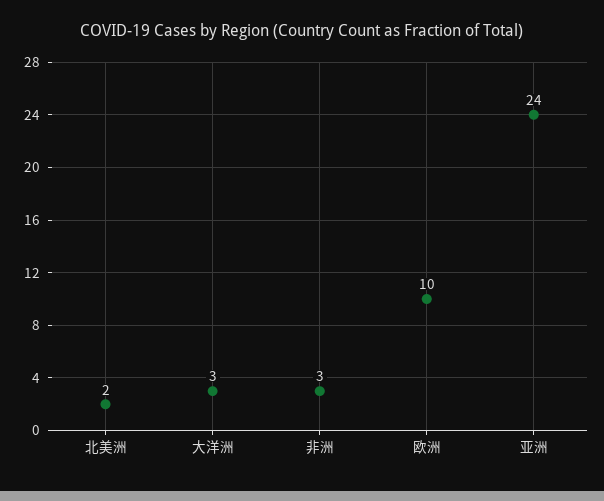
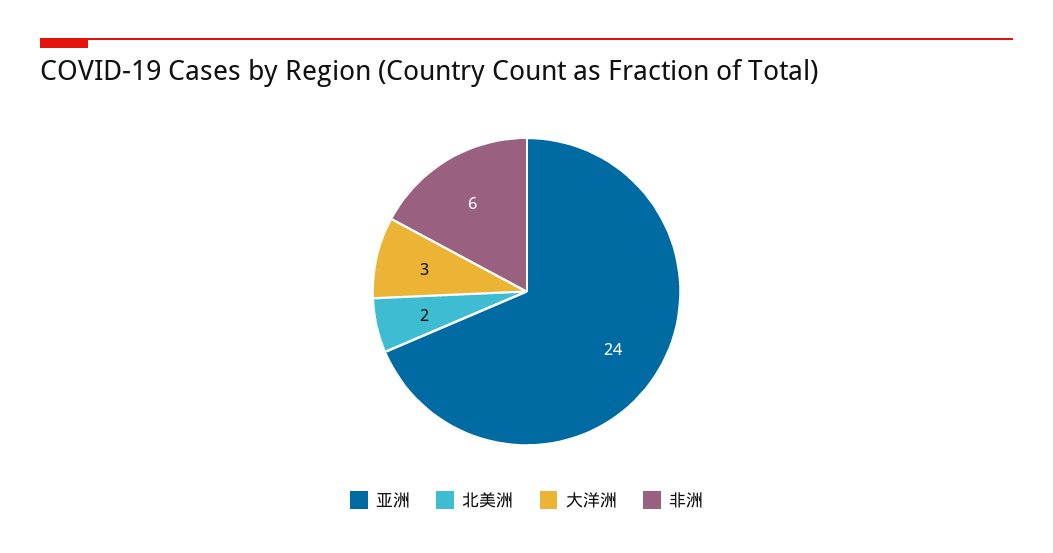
  {
    "北美洲": 2,
    "大洋洲": 3,
-   "非洲": 3,
+   "非洲": 6,
-   "欧洲": 10,
    "亚洲": 24
  }

